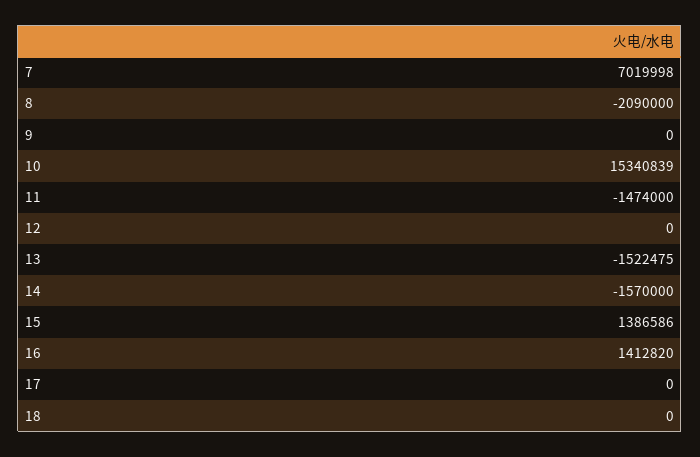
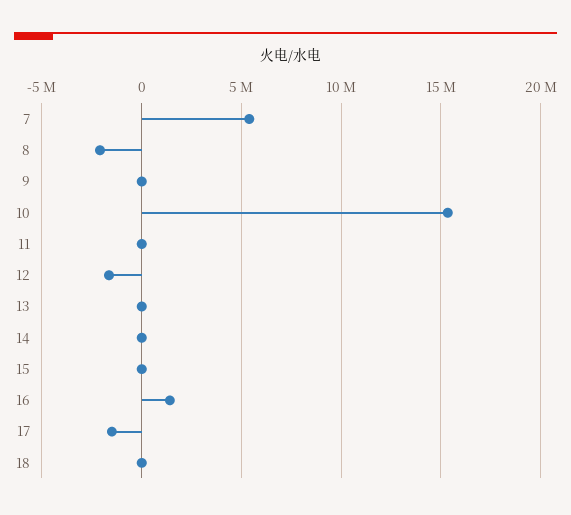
  {
-   "7": 7019998,
+   "7": 5500000,
    "8": -2090000,
    "9": 0,
    "10": 15340839,
-   "11": -1474000,
+   "11": 0,
-   "12": 0,
+   "12": -1500000,
-   "13": -1522475,
+   "13": 0,
-   "14": -1570000,
+   "14": 0,
-   "15": 1386586,
+   "15": 0,
    "16": 1412820,
-   "17": 0,
+   "17": -1500000,
    "18": 0
  }

